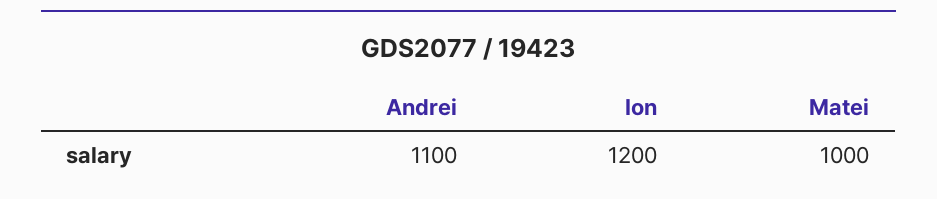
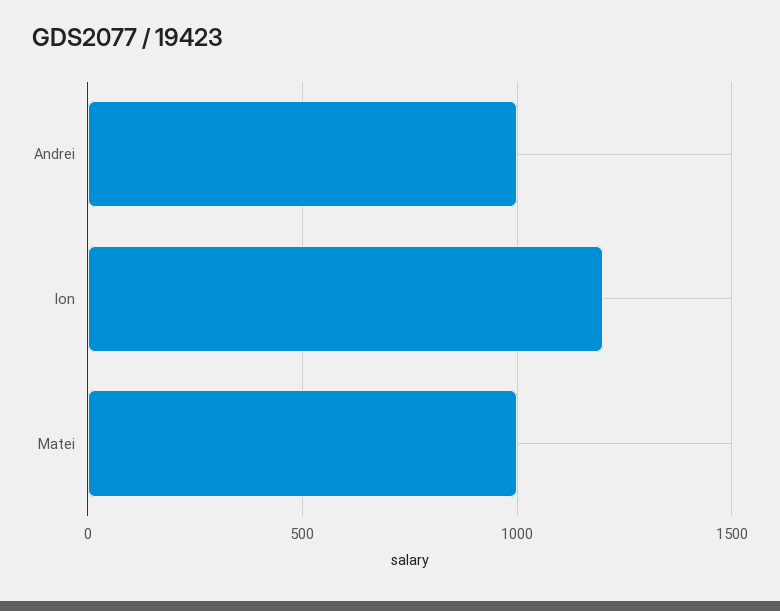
  {
-   "Andrei": 1100,
+   "Andrei": 1000,
    "Ion": 1200,
    "Matei": 1000
  }

